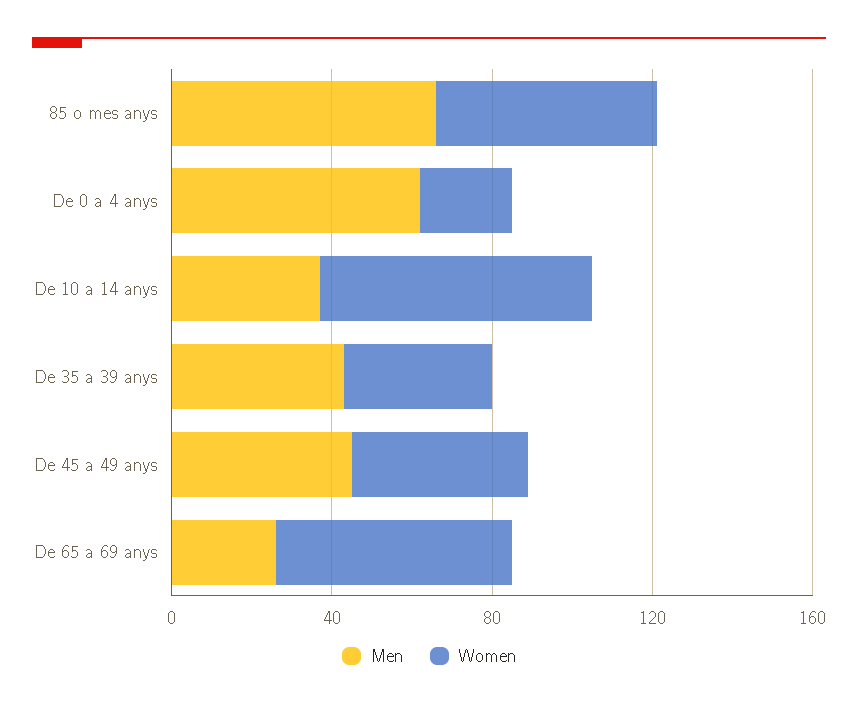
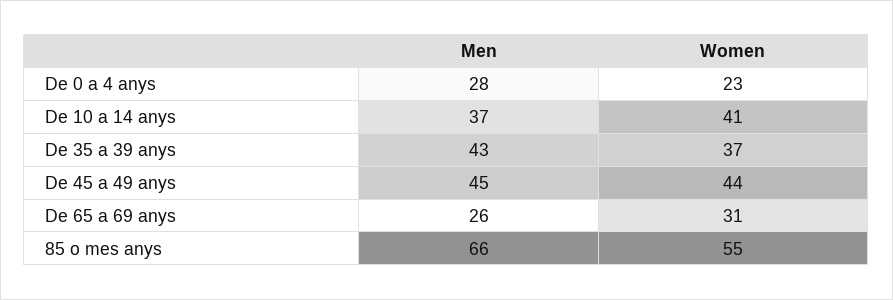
  {
    "Men": {
      "85 o mes anys": 66,
-     "De 0 a 4 anys": 60,
+     "De 0 a 4 anys": 28,
      "De 10 a 14 anys": 37,
      "De 35 a 39 anys": 43,
      "De 45 a 49 anys": 45,
      "De 65 a 69 anys": 26
    },
    "Women": {
      "85 o mes anys": 55,
      "De 0 a 4 anys": 23,
-     "De 10 a 14 anys": 70,
+     "De 10 a 14 anys": 41,
      "De 35 a 39 anys": 37,
      "De 45 a 49 anys": 44,
-     "De 65 a 69 anys": 60
+     "De 65 a 69 anys": 31
    }
  }

